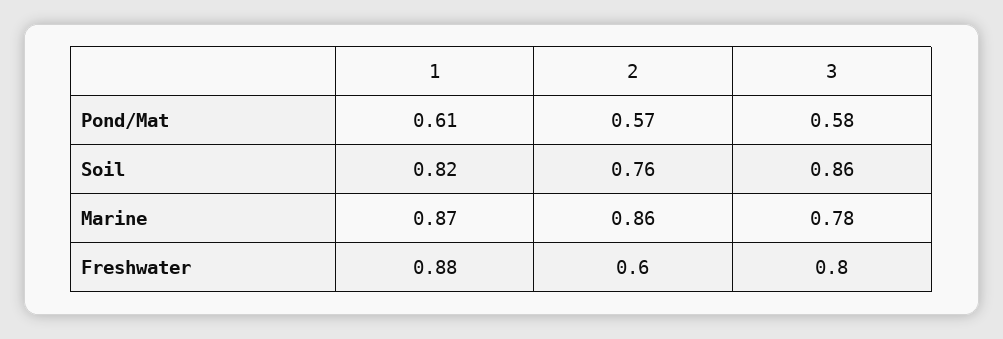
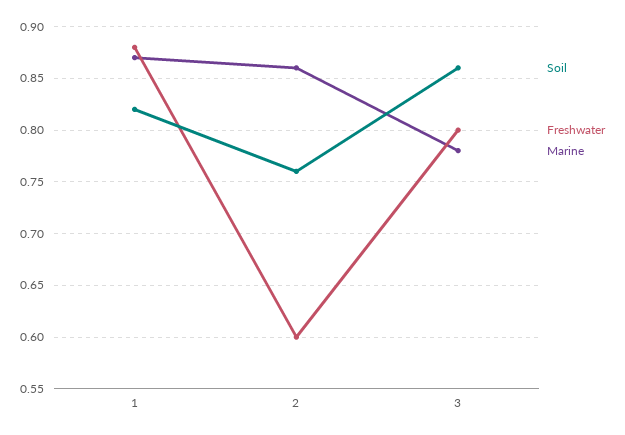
  {
-   "Pond/Mat": {
-     "1": 0.61,
-     "2": 0.57,
-     "3": 0.58
-   },
    "Soil": {
      "1": 0.82,
      "2": 0.76,
      "3": 0.86
    },
    "Marine": {
      "1": 0.87,
      "2": 0.86,
      "3": 0.78
    },
    "Freshwater": {
      "1": 0.88,
      "2": 0.6,
      "3": 0.8
    }
  }

